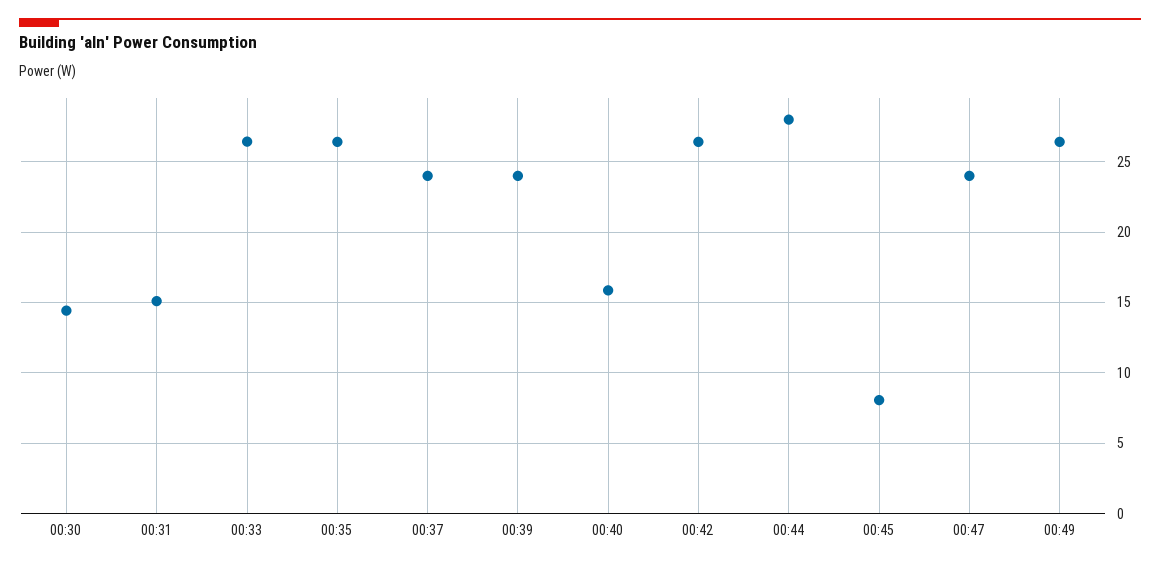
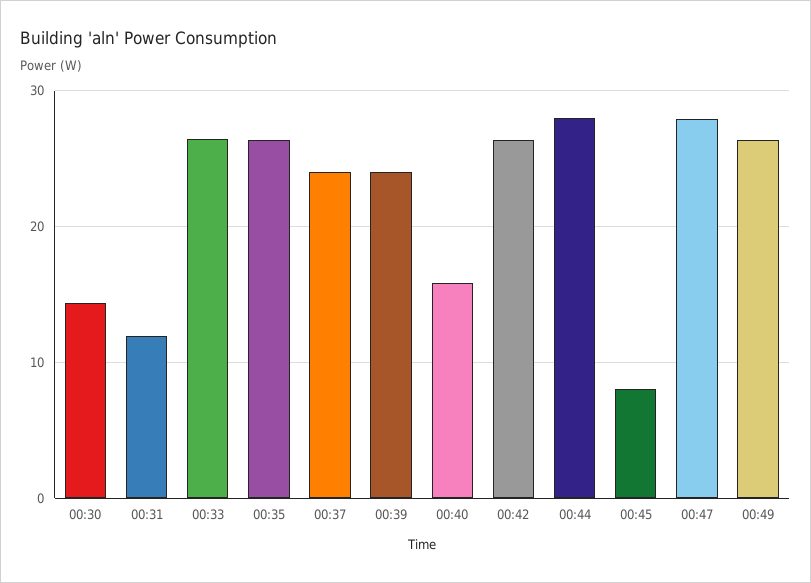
  {
    "00:30": 14.5,
-   "00:31": 15,
+   "00:31": 12,
    "00:33": 26.5,
    "00:35": 26.5,
    "00:37": 24,
    "00:39": 24,
    "00:40": 16,
    "00:42": 26.5,
    "00:44": 28,
    "00:45": 8,
-   "00:47": 24,
+   "00:47": 28,
    "00:49": 26.5
  }

